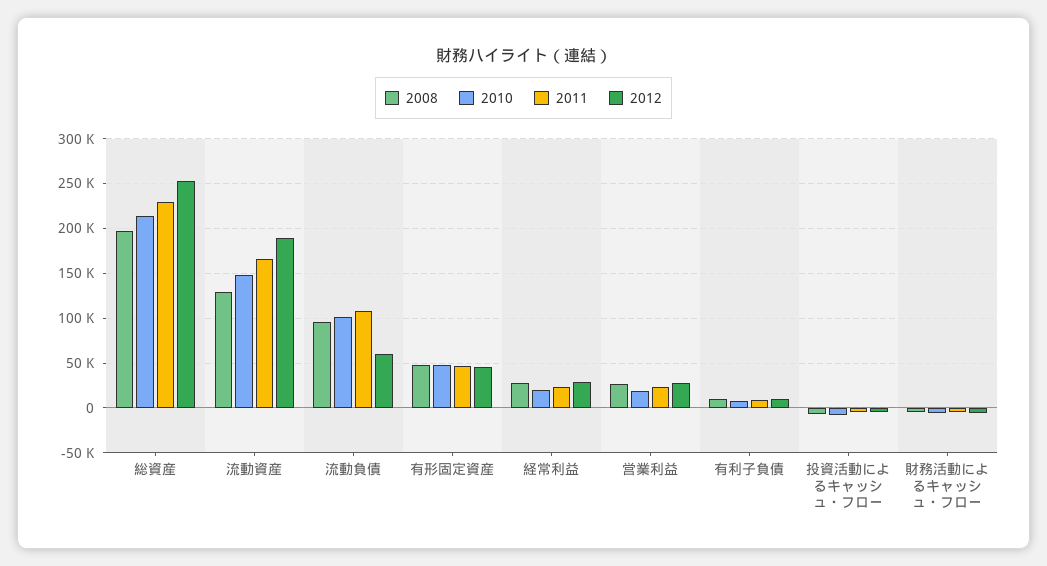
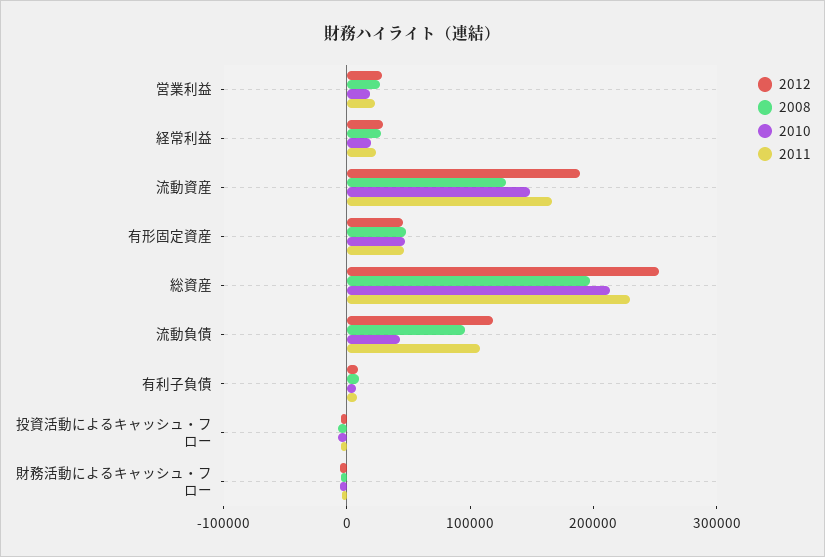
  {
    "2008": {
      "総資産": 200000,
      "流動資産": 130000,
      "流動負債": 100000,
      "有形固定資産": 50000,
      "経常利益": 30000,
      "営業利益": 30000,
      "有利子負債": 10000,
      "投資活動によるキャッシュ・フロー": -10000,
      "財務活動によるキャッシュ・フロー": 0
    },
    "2010": {
      "総資産": 210000,
      "流動資産": 150000,
-     "流動負債": 100000,
+     "流動負債": 40000,
      "有形固定資産": 50000,
      "経常利益": 20000,
      "営業利益": 20000,
      "有利子負債": 10000,
      "投資活動によるキャッシュ・フロー": -10000,
      "財務活動によるキャッシュ・フロー": -10000
    },
    "2011": {
      "総資産": 230000,
      "流動資産": 170000,
      "流動負債": 110000,
      "有形固定資産": 50000,
      "経常利益": 20000,
      "営業利益": 20000,
      "有利子負債": 10000,
      "投資活動によるキャッシュ・フロー": 0,
      "財務活動によるキャッシュ・フロー": 0
    },
    "2012": {
      "総資産": 250000,
      "流動資産": 190000,
-     "流動負債": 60000,
+     "流動負債": 120000,
      "有形固定資産": 50000,
      "経常利益": 30000,
      "営業利益": 30000,
      "有利子負債": 10000,
      "投資活動によるキャッシュ・フロー": 0,
      "財務活動によるキャッシュ・フロー": -10000
    }
  }

